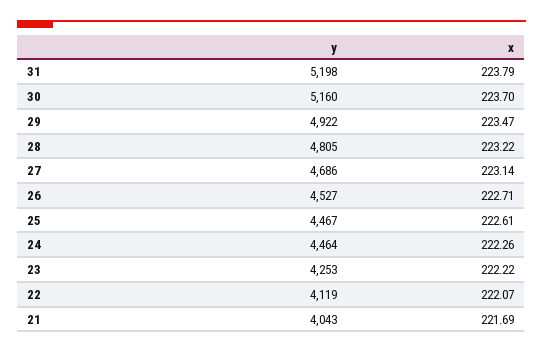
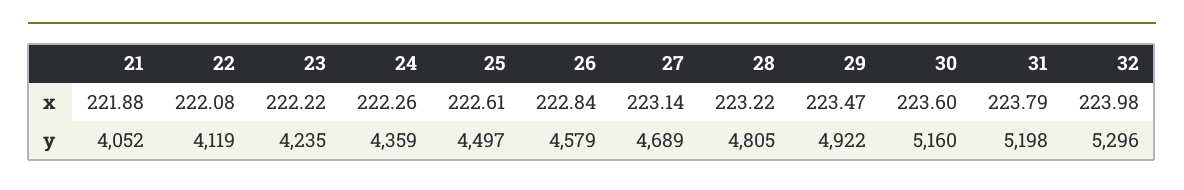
  {
    "y": {
      "31": 5198,
      "30": 5160,
      "29": 4922,
      "28": 4805,
-     "27": 4686,
+     "27": 4689,
-     "26": 4527,
+     "26": 4579,
-     "25": 4467,
+     "25": 4497,
-     "24": 4464,
+     "24": 4359,
-     "23": 4253,
+     "23": 4235,
      "22": 4119,
-     "21": 4043
+     "21": 4052,
+     "32": 5296
    },
    "x": {
      "31": 223.79,
-     "30": 223.7,
+     "30": 223.6,
      "29": 223.47,
      "28": 223.22,
      "27": 223.14,
-     "26": 222.71,
+     "26": 222.84,
      "25": 222.61,
      "24": 222.26,
      "23": 222.22,
-     "22": 222.07,
+     "22": 222.08,
-     "21": 221.69
+     "21": 221.88,
+     "32": 223.98
    }
  }

